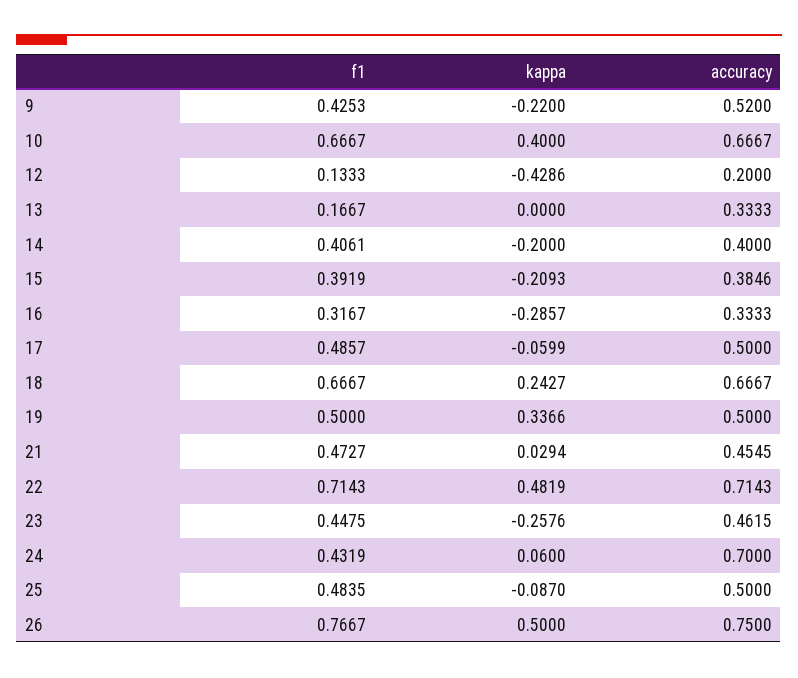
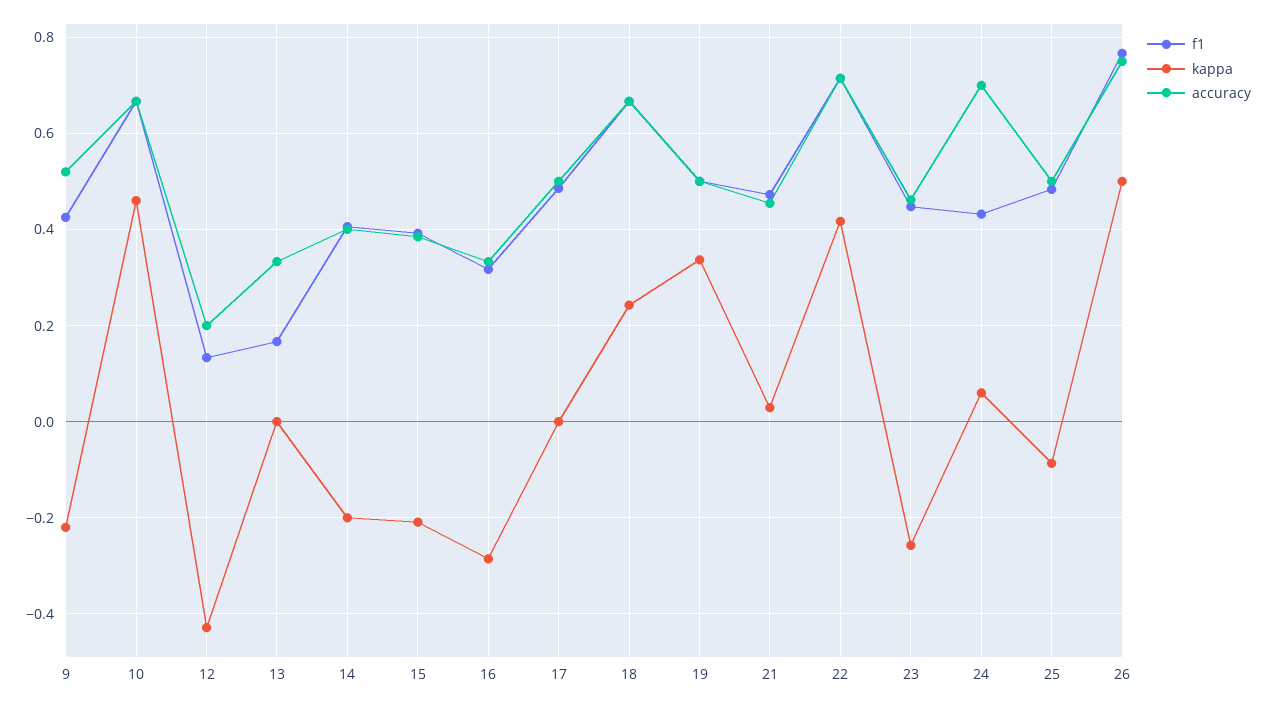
  {
    "f1": {
      "9": 0.4253,
      "10": 0.6667,
      "12": 0.1333,
      "13": 0.1667,
      "14": 0.4061,
      "15": 0.3919,
      "16": 0.3167,
      "17": 0.4857,
      "18": 0.6667,
      "19": 0.5,
      "21": 0.4727,
      "22": 0.7143,
      "23": 0.4475,
      "24": 0.4319,
      "25": 0.4835,
      "26": 0.7667
    },
    "kappa": {
      "9": -0.22,
-     "10": 0.4,
+     "10": 0.46,
      "12": -0.4286,
      "13": 0,
      "14": -0.2,
      "15": -0.2093,
      "16": -0.2857,
-     "17": -0.0599,
+     "17": 0,
      "18": 0.2427,
      "19": 0.3366,
      "21": 0.0294,
-     "22": 0.4819,
+     "22": 0.42,
      "23": -0.2576,
      "24": 0.06,
      "25": -0.087,
      "26": 0.5
    },
    "accuracy": {
      "9": 0.52,
      "10": 0.6667,
      "12": 0.2,
      "13": 0.3333,
      "14": 0.4,
      "15": 0.3846,
      "16": 0.3333,
      "17": 0.5,
      "18": 0.6667,
      "19": 0.5,
      "21": 0.4545,
      "22": 0.7143,
      "23": 0.4615,
      "24": 0.7,
      "25": 0.5,
      "26": 0.75
    }
  }

